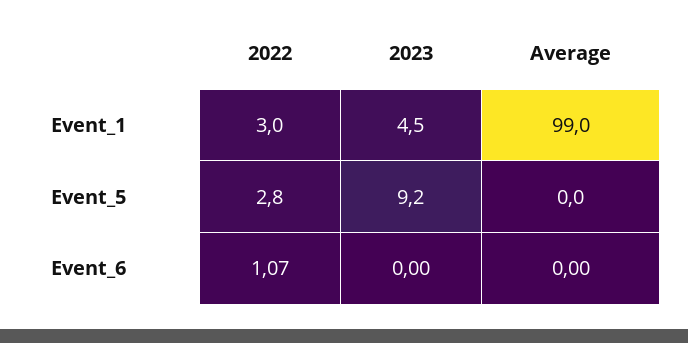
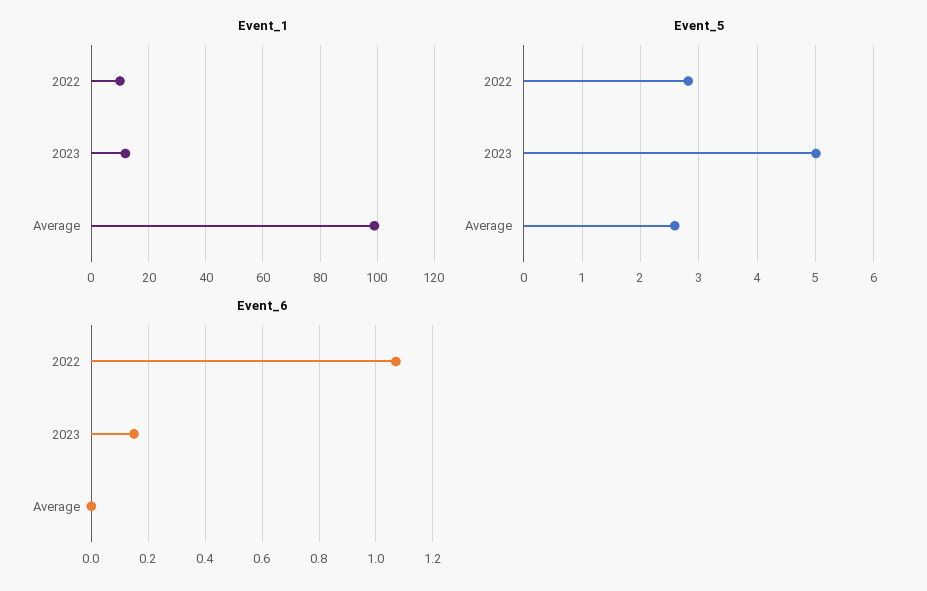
  {
    "Event_1": {
-     "2022": 3,
+     "2022": 10,
-     "2023": 4.5,
+     "2023": 12.5,
      "Average": 99
    },
    "Event_5": {
      "2022": 2.8,
-     "2023": 9.2,
+     "2023": 5,
-     "Average": 0
+     "Average": 2.6
    },
    "Event_6": {
      "2022": 1.07,
-     "2023": 0,
+     "2023": 0.15,
      "Average": 0
    }
  }

